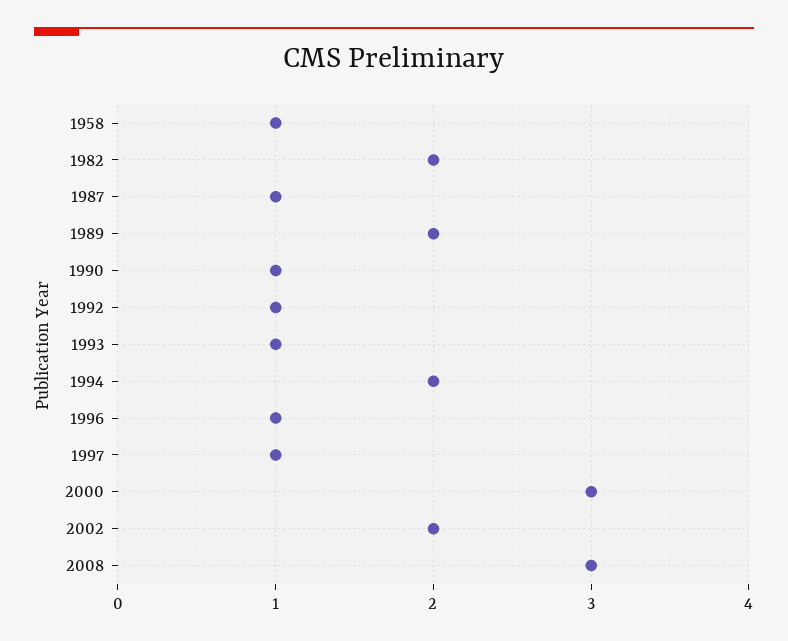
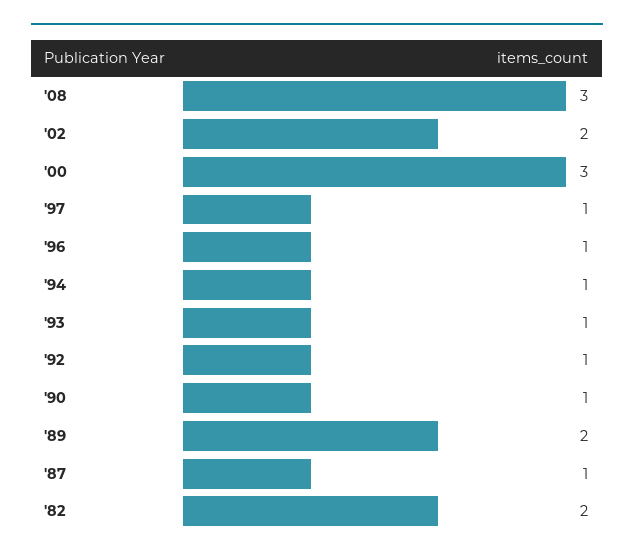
  {
-   "1958": 1,
    "1982": 2,
    "1987": 1,
    "1989": 2,
    "1990": 1,
    "1992": 1,
    "1993": 1,
-   "1994": 2,
+   "1994": 1,
    "1996": 1,
    "1997": 1,
    "2000": 3,
    "2002": 2,
    "2008": 3
  }

